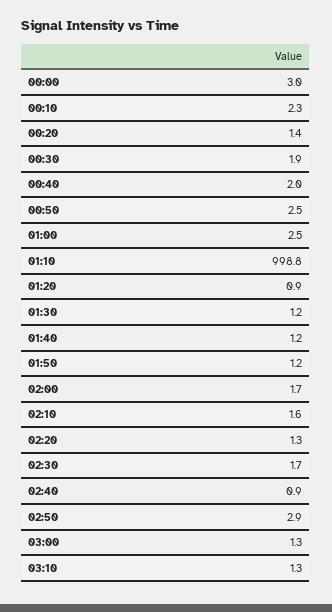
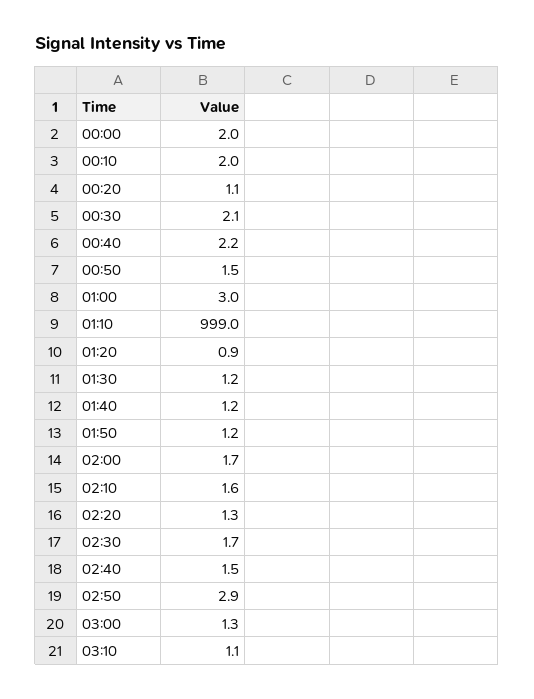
  {
-   "00:00": 3,
+   "00:00": 2,
-   "00:10": 2.3,
+   "00:10": 2,
-   "00:20": 1.4,
+   "00:20": 1.1,
-   "00:30": 1.9,
+   "00:30": 2.1,
-   "00:40": 2,
+   "00:40": 2.2,
-   "00:50": 2.5,
+   "00:50": 1.5,
-   "01:00": 2.5,
+   "01:00": 3,
-   "01:10": 998.8,
+   "01:10": 999,
    "01:20": 0.9,
    "01:30": 1.2,
    "01:40": 1.2,
    "01:50": 1.2,
    "02:00": 1.7,
    "02:10": 1.6,
    "02:20": 1.3,
    "02:30": 1.7,
-   "02:40": 0.9,
+   "02:40": 1.5,
    "02:50": 2.9,
    "03:00": 1.3,
-   "03:10": 1.3
+   "03:10": 1.1
  }

